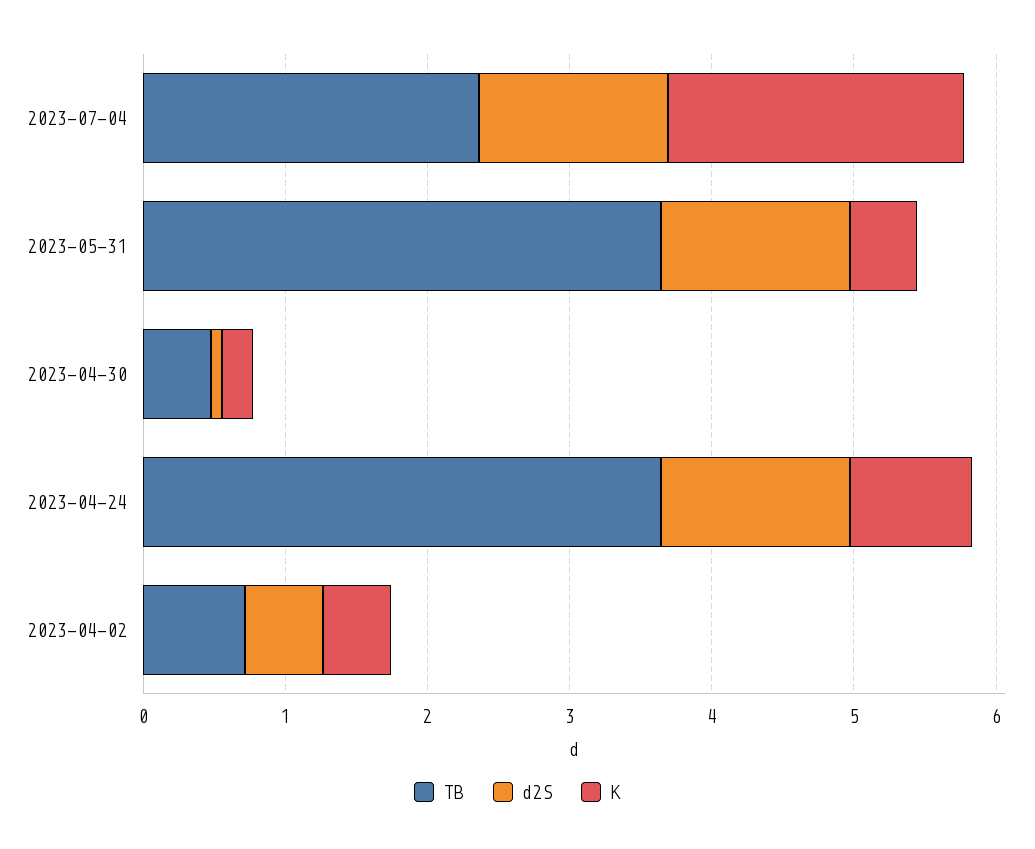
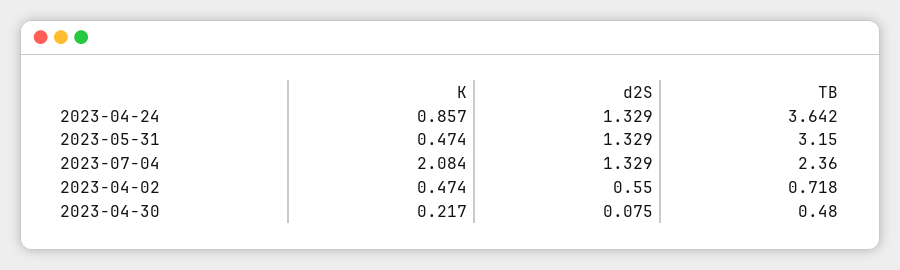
  {
    "TB": {
      "2023-07-04": 2.36,
-     "2023-05-31": 3.6,
+     "2023-05-31": 3.15,
      "2023-04-30": 0.48,
      "2023-04-24": 3.642,
      "2023-04-02": 0.718
    },
    "d2S": {
      "2023-07-04": 1.329,
      "2023-05-31": 1.329,
      "2023-04-30": 0.075,
      "2023-04-24": 1.329,
      "2023-04-02": 0.55
    },
    "K": {
      "2023-07-04": 2.084,
      "2023-05-31": 0.474,
      "2023-04-30": 0.217,
      "2023-04-24": 0.857,
      "2023-04-02": 0.474
    }
  }

